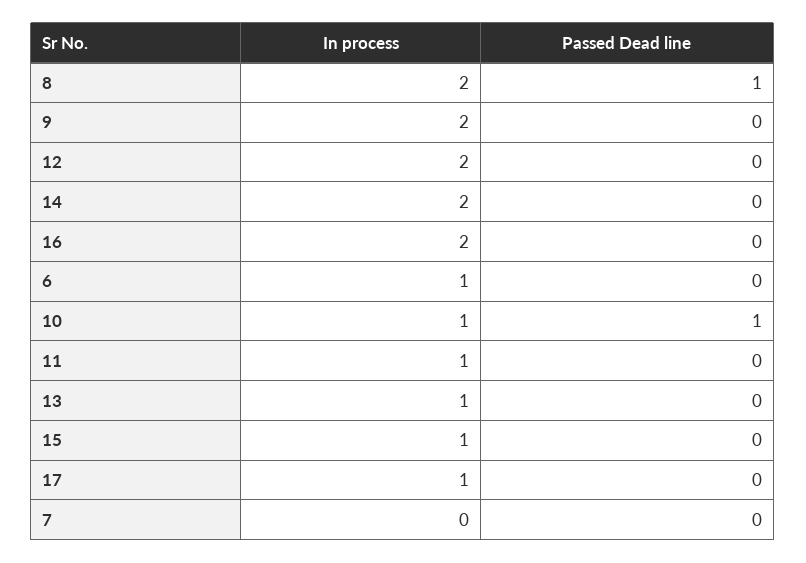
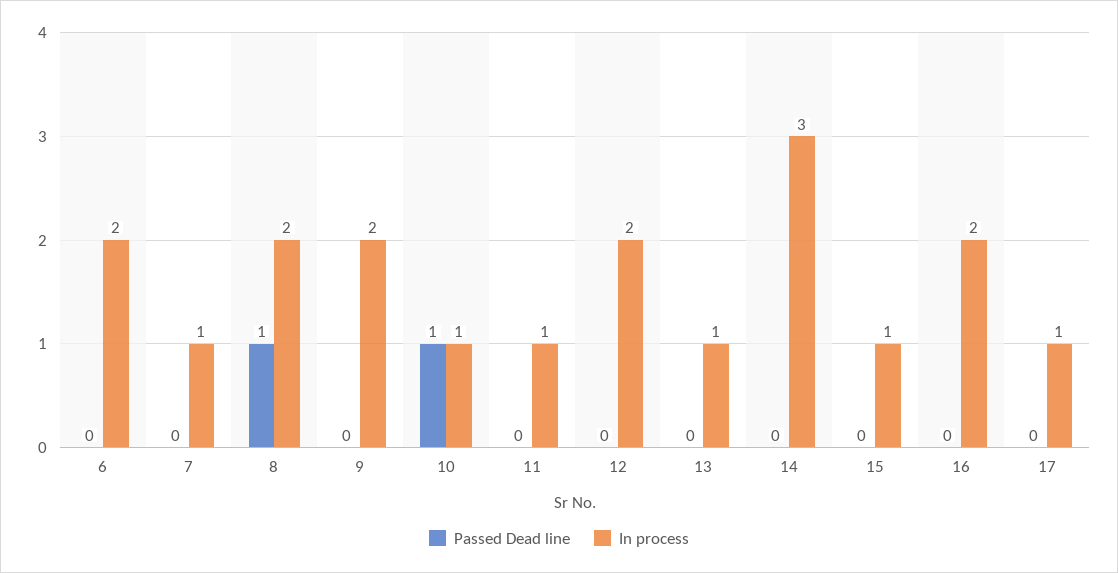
  {
    "In process": {
      "8": 2,
      "9": 2,
      "12": 2,
-     "14": 2,
+     "14": 3,
      "16": 2,
-     "6": 1,
+     "6": 2,
      "10": 1,
      "11": 1,
      "13": 1,
      "15": 1,
      "17": 1,
-     "7": 0
+     "7": 1
    },
    "Passed Dead line": {
      "8": 1,
      "9": 0,
      "12": 0,
      "14": 0,
      "16": 0,
      "6": 0,
      "10": 1,
      "11": 0,
      "13": 0,
      "15": 0,
      "17": 0,
      "7": 0
    }
  }

